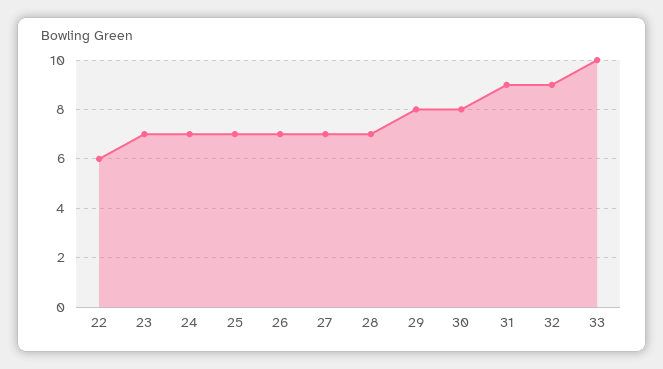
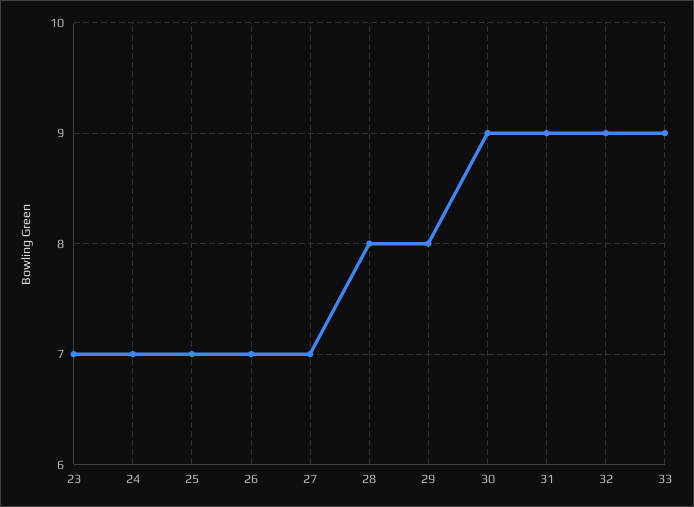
  {
-   "22": 6,
    "23": 7,
    "24": 7,
    "25": 7,
    "26": 7,
    "27": 7,
-   "28": 7,
+   "28": 8,
    "29": 8,
-   "30": 8,
+   "30": 9,
    "31": 9,
    "32": 9,
-   "33": 10
+   "33": 9
  }

